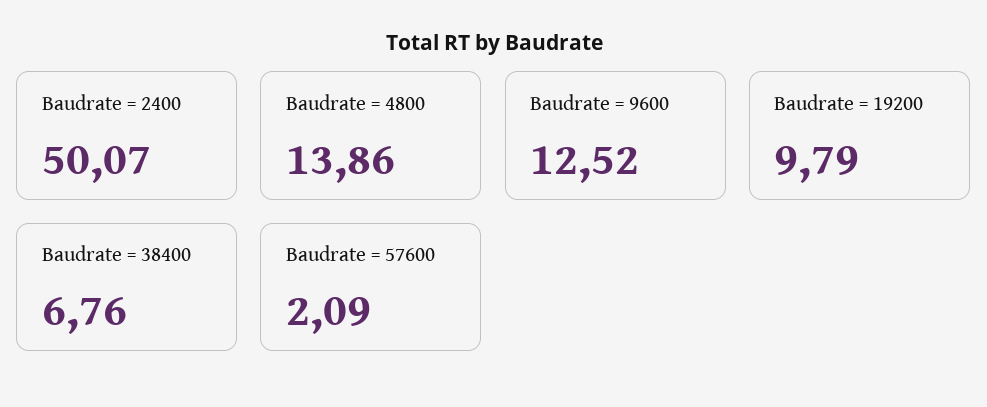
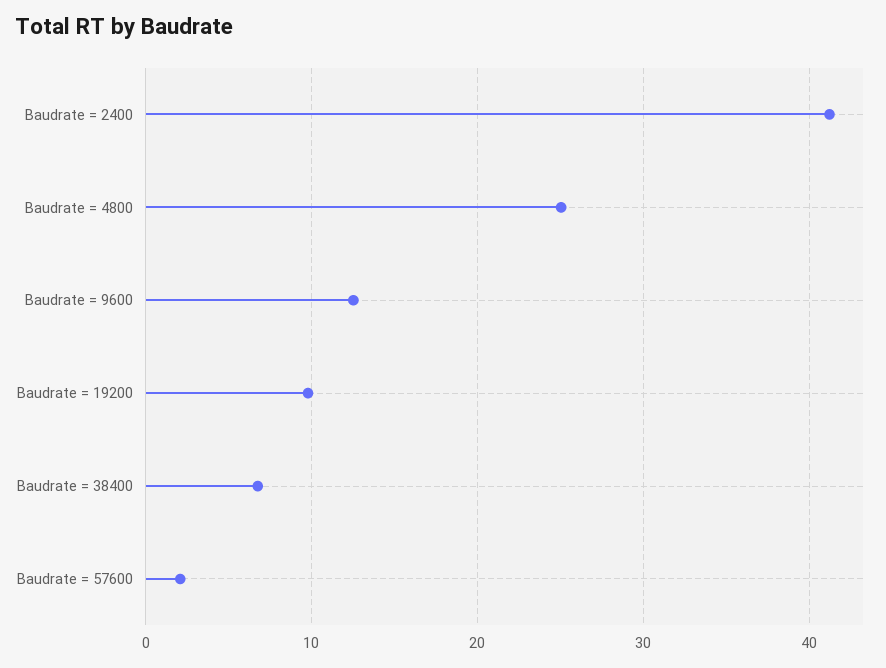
  {
-   "Baudrate = 2400": 50.07,
+   "Baudrate = 2400": 41,
-   "Baudrate = 4800": 13.86,
+   "Baudrate = 4800": 25,
    "Baudrate = 9600": 12.52,
    "Baudrate = 19200": 9.79,
    "Baudrate = 38400": 6.76,
    "Baudrate = 57600": 2.09
  }

